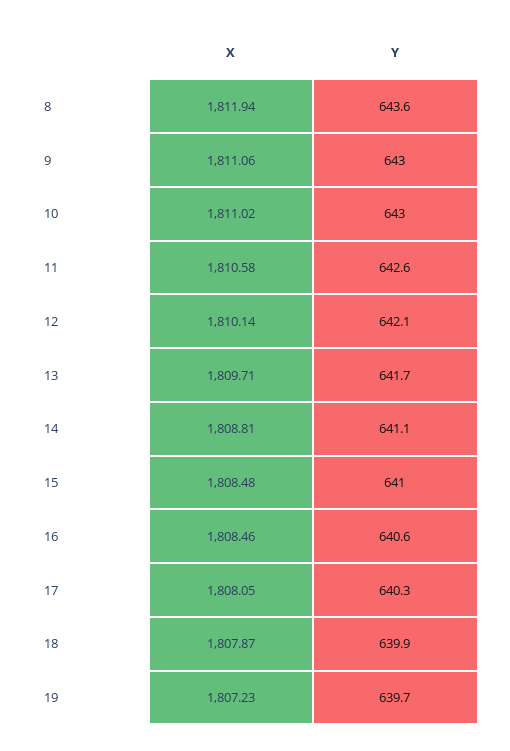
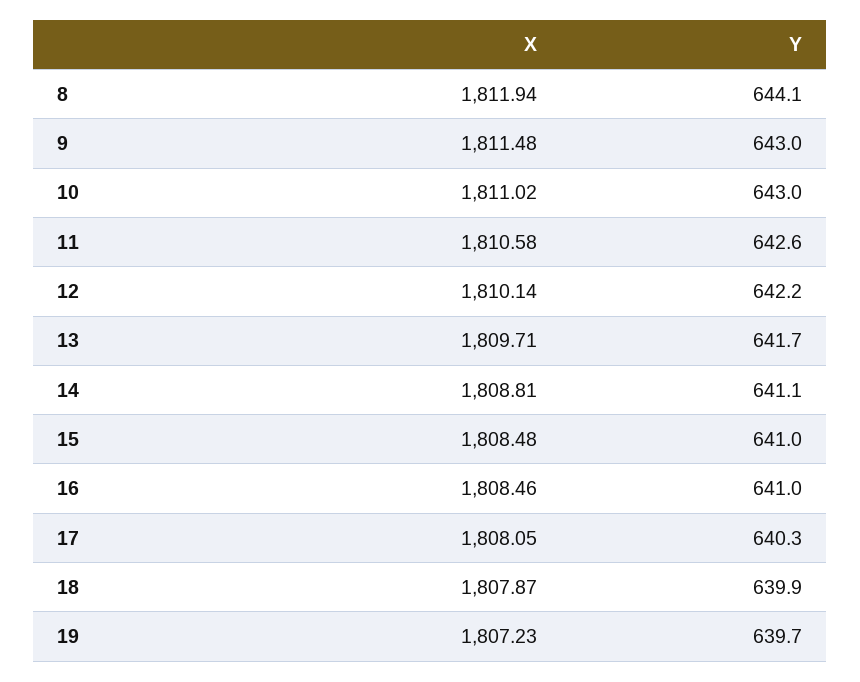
  {
    "X": {
      "8": 1811.94,
-     "9": 1811.06,
+     "9": 1811.48,
      "10": 1811.02,
      "11": 1810.58,
      "12": 1810.14,
      "13": 1809.71,
      "14": 1808.81,
      "15": 1808.48,
      "16": 1808.46,
      "17": 1808.05,
      "18": 1807.87,
      "19": 1807.23
    },
    "Y": {
-     "8": 643.6,
+     "8": 644.1,
      "9": 643,
      "10": 643,
      "11": 642.6,
-     "12": 642.1,
+     "12": 642.2,
      "13": 641.7,
      "14": 641.1,
      "15": 641,
-     "16": 640.6,
+     "16": 641,
      "17": 640.3,
      "18": 639.9,
      "19": 639.7
    }
  }

